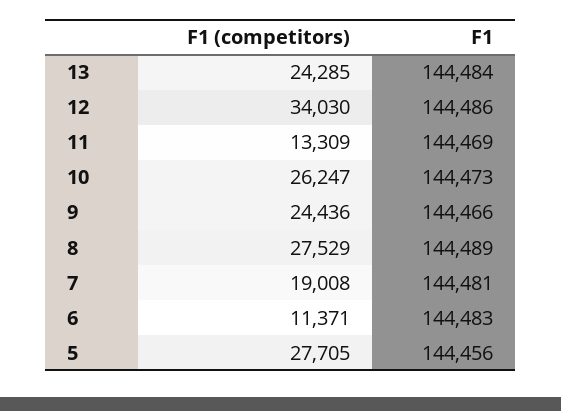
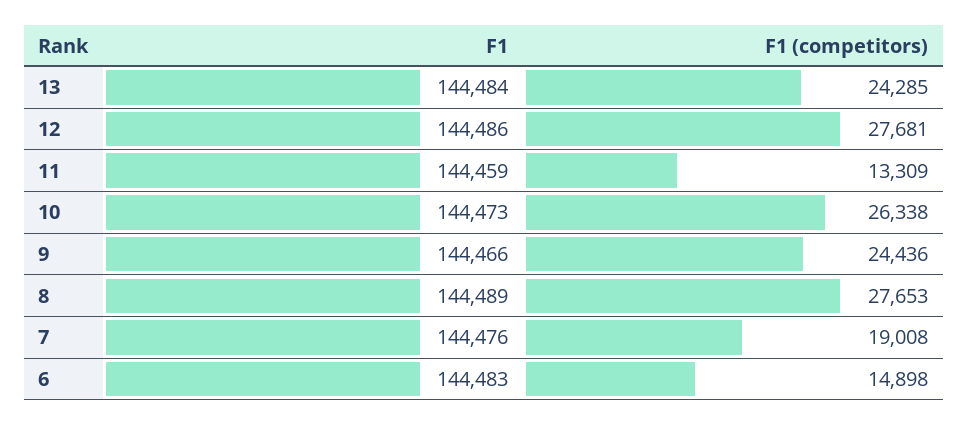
  {
    "F1 (competitors)": {
      "13": 24285,
-     "12": 34030,
+     "12": 27681,
      "11": 13309,
-     "10": 26247,
+     "10": 26338,
      "9": 24436,
-     "8": 27529,
+     "8": 27653,
      "7": 19008,
-     "6": 11371,
+     "6": 14898
-     "5": 27705
    },
    "F1": {
      "13": 144484,
      "12": 144486,
-     "11": 144469,
+     "11": 144459,
      "10": 144473,
      "9": 144466,
      "8": 144489,
-     "7": 144481,
+     "7": 144476,
-     "6": 144483,
+     "6": 144483
-     "5": 144456
    }
  }

